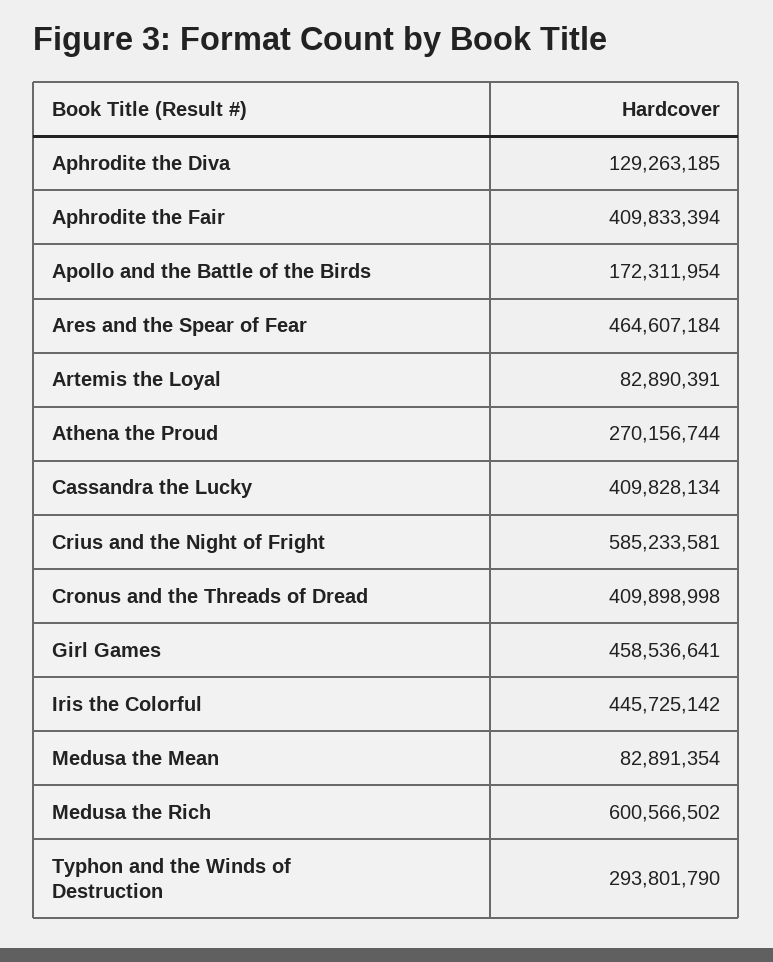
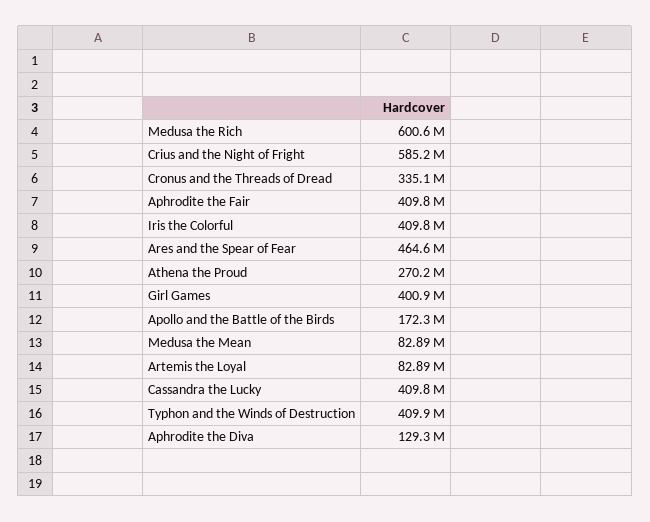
  {
    "Aphrodite the Diva": 129263185,
    "Aphrodite the Fair": 409833394,
    "Apollo and the Battle of the Birds": 172311954,
    "Ares and the Spear of Fear": 464607184,
    "Artemis the Loyal": 82890391,
    "Athena the Proud": 270156744,
    "Cassandra the Lucky": 409828134,
    "Crius and the Night of Fright": 585233581,
-   "Cronus and the Threads of Dread": 409898998,
+   "Cronus and the Threads of Dread": 335100000,
-   "Girl Games": 458536641,
+   "Girl Games": 400900000,
-   "Iris the Colorful": 445725142,
+   "Iris the Colorful": 409800000,
    "Medusa the Mean": 82891354,
    "Medusa the Rich": 600566502,
-   "Typhon and the Winds of Destruction": 293801790
+   "Typhon and the Winds of Destruction": 409900000
  }

